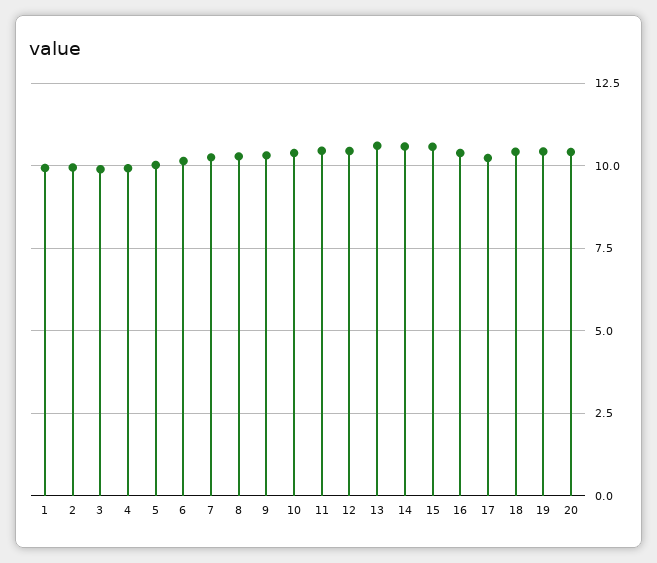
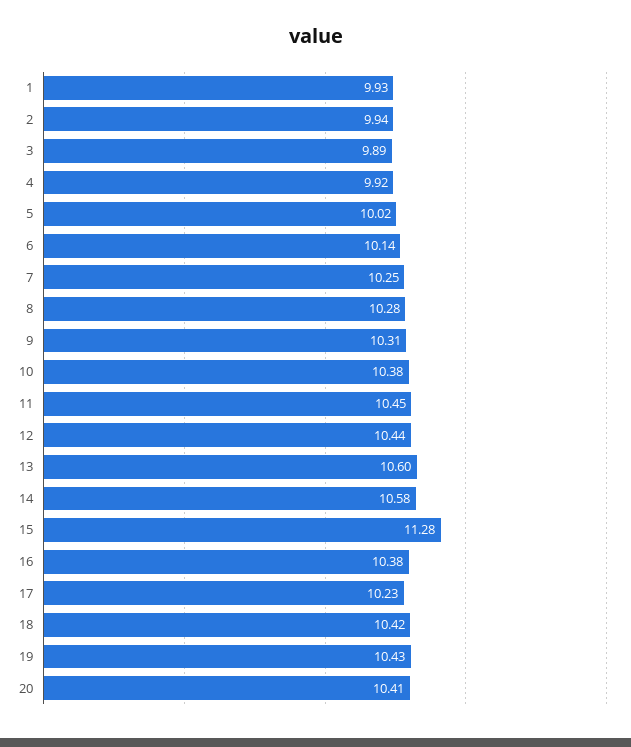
  {
    "1": 9.93,
    "2": 9.94,
    "3": 9.89,
    "4": 9.92,
    "5": 10.02,
    "6": 10.14,
    "7": 10.25,
    "8": 10.28,
    "9": 10.31,
    "10": 10.38,
    "11": 10.45,
    "12": 10.44,
    "13": 10.6,
    "14": 10.58,
-   "15": 10.5,
+   "15": 11.28,
    "16": 10.38,
    "17": 10.23,
    "18": 10.42,
    "19": 10.43,
    "20": 10.41
  }

